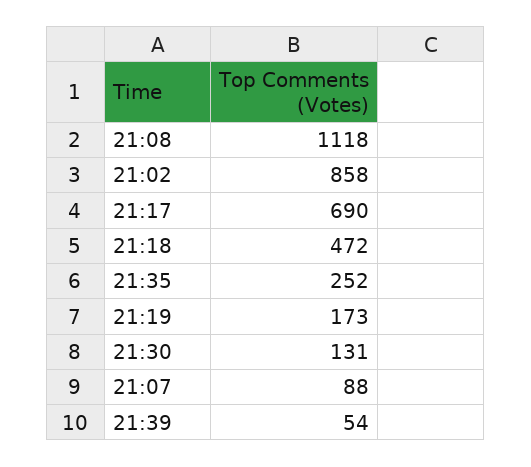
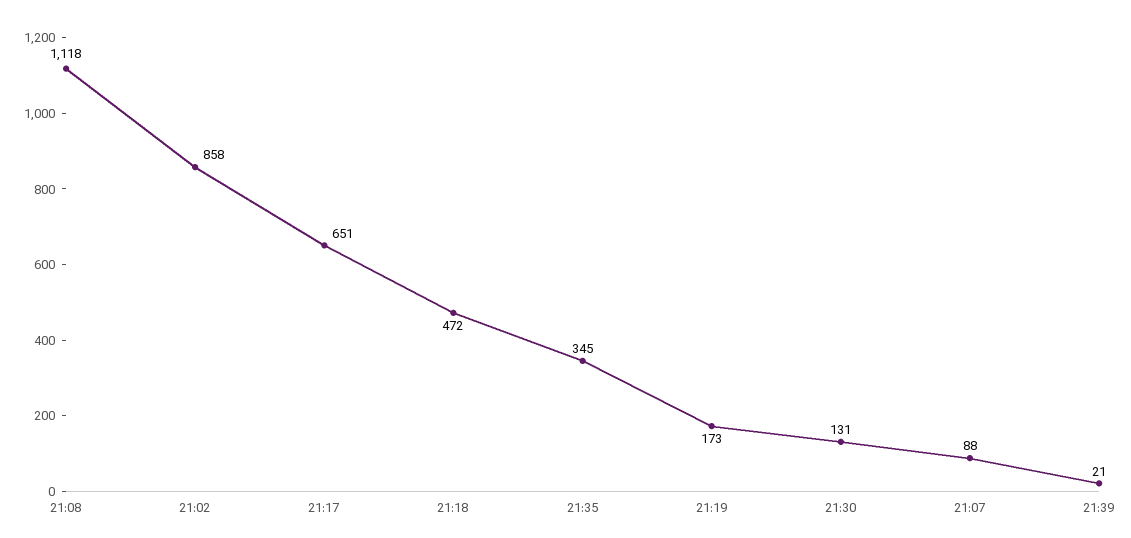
  {
    "21:08": 1118,
    "21:02": 858,
-   "21:17": 690,
+   "21:17": 651,
    "21:18": 472,
-   "21:35": 252,
+   "21:35": 345,
    "21:19": 173,
    "21:30": 131,
    "21:07": 88,
-   "21:39": 54
+   "21:39": 21
  }

